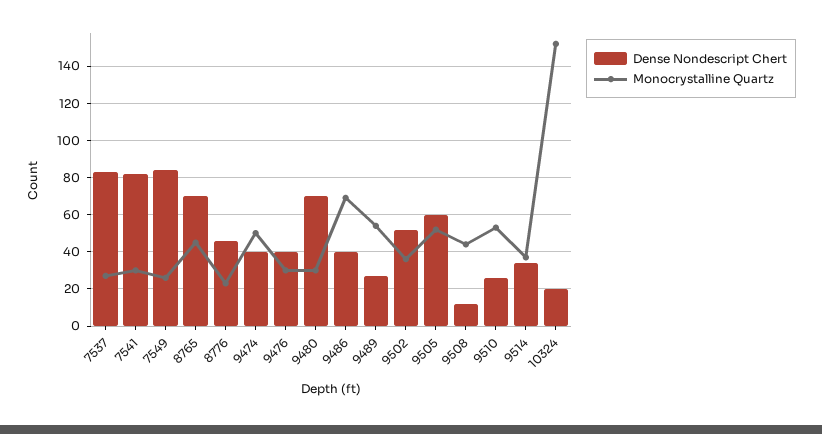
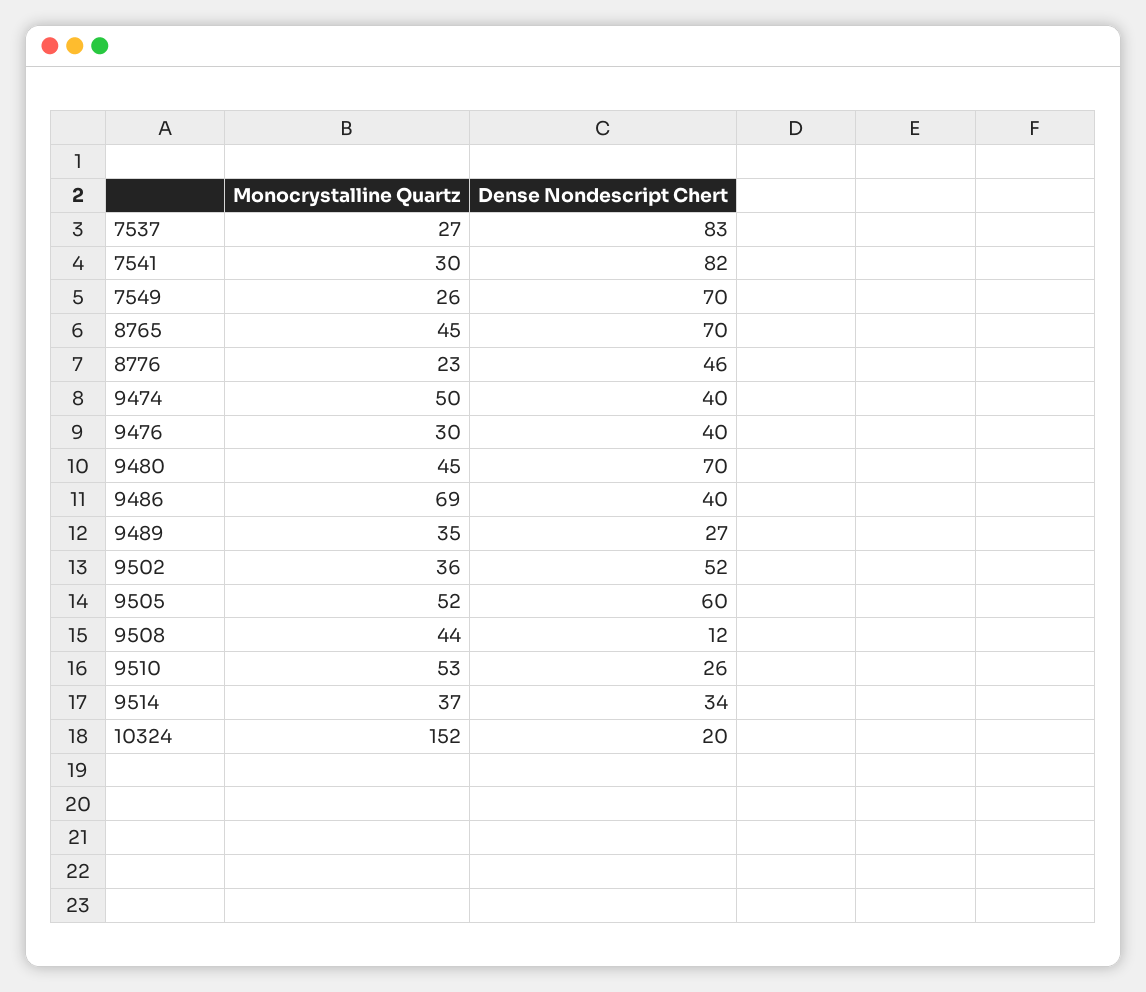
  {
    "Dense Nondescript Chert": {
      "7537": 83,
      "7541": 82,
-     "7549": 85,
+     "7549": 70,
      "8765": 70,
      "8776": 46,
      "9474": 40,
      "9476": 40,
      "9480": 70,
      "9486": 40,
      "9489": 27,
      "9502": 52,
      "9505": 60,
      "9508": 12,
      "9510": 26,
      "9514": 34,
      "10324": 20
    },
    "Monocrystalline Quartz": {
      "7537": 27,
      "7541": 30,
      "7549": 26,
      "8765": 45,
      "8776": 23,
      "9474": 50,
      "9476": 30,
-     "9480": 30,
+     "9480": 45,
      "9486": 69,
-     "9489": 55,
+     "9489": 35,
      "9502": 36,
      "9505": 52,
      "9508": 44,
      "9510": 53,
      "9514": 37,
      "10324": 152
    }
  }

